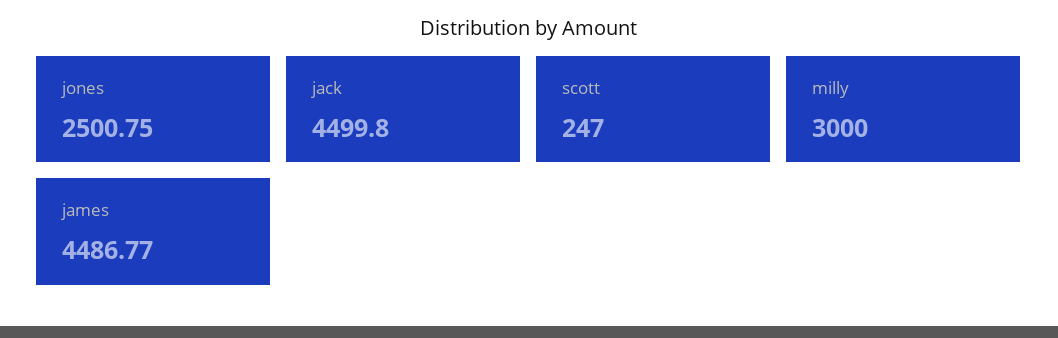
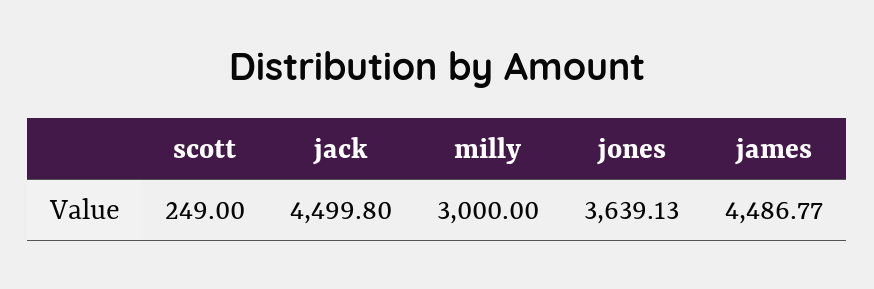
  {
-   "jones": 2500.75,
+   "jones": 3639.13,
    "jack": 4499.8,
-   "scott": 247,
+   "scott": 249,
    "milly": 3000,
    "james": 4486.77
  }

